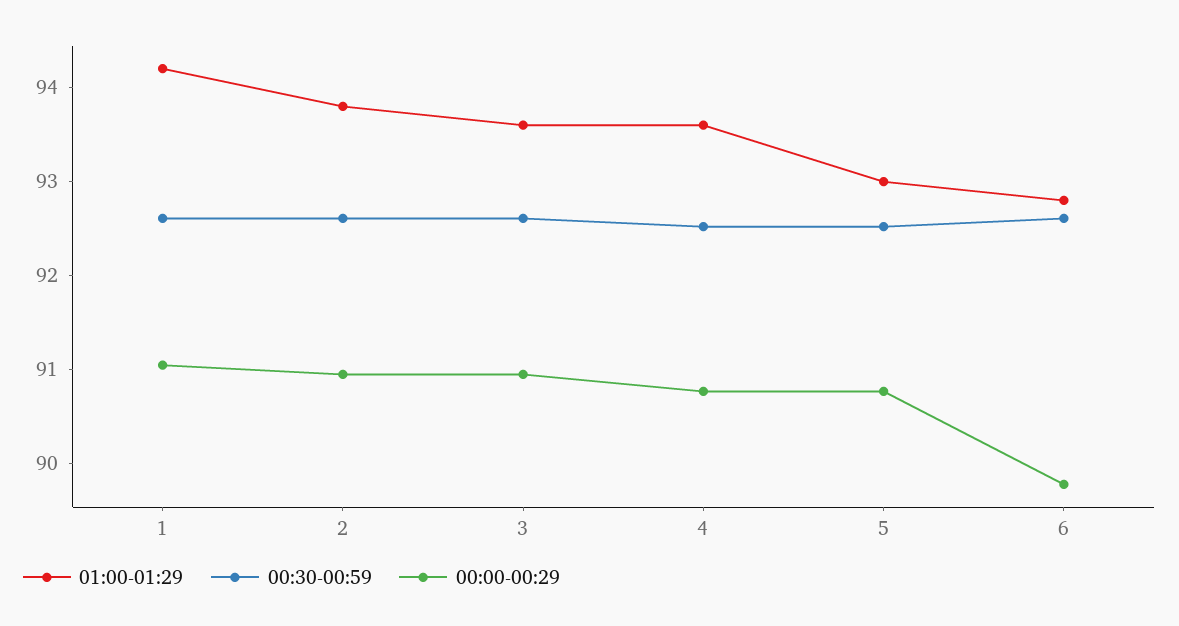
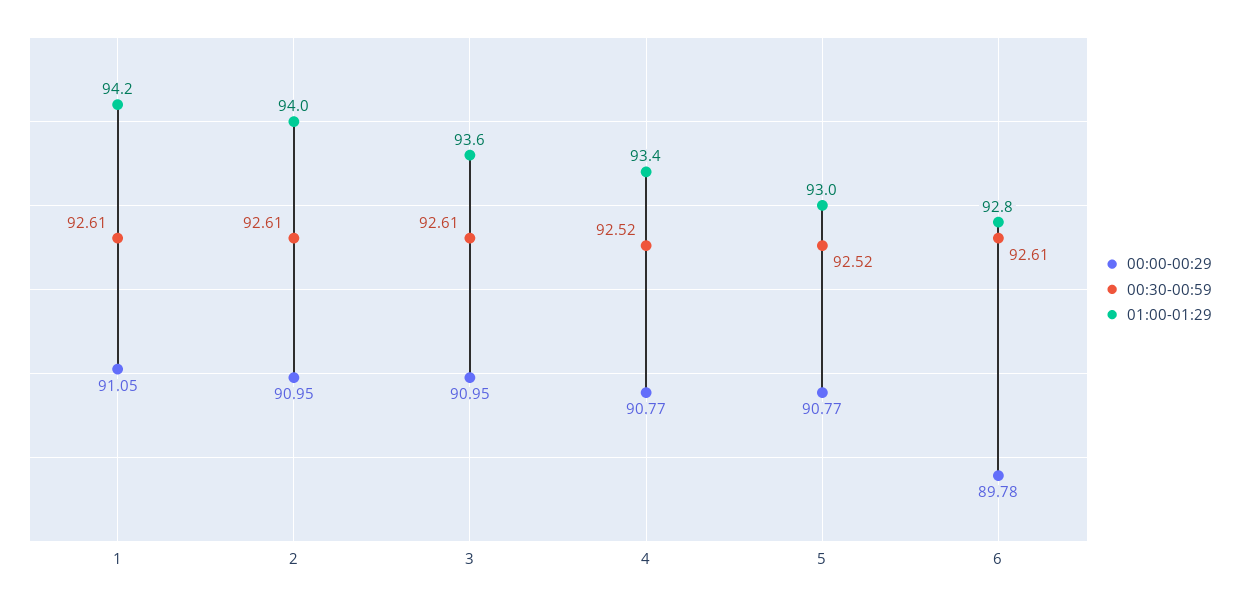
  {
    "01:00-01:29": {
      "1": 94.2,
-     "2": 93.8,
+     "2": 94,
      "3": 93.6,
-     "4": 93.6,
+     "4": 93.4,
      "5": 93,
      "6": 92.8
    },
    "00:30-00:59": {
      "1": 92.61,
      "2": 92.61,
      "3": 92.61,
      "4": 92.52,
      "5": 92.52,
      "6": 92.61
    },
    "00:00-00:29": {
      "1": 91.05,
      "2": 90.95,
      "3": 90.95,
      "4": 90.77,
      "5": 90.77,
      "6": 89.78
    }
  }

